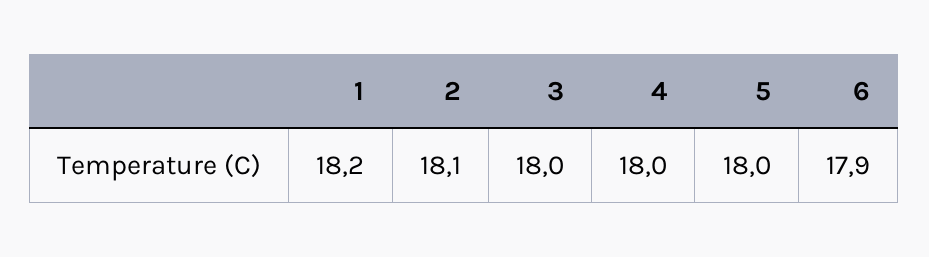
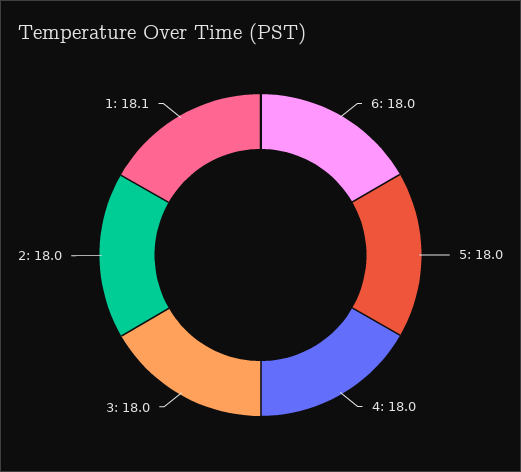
  {
-   "1": 18.2,
+   "1": 18.1,
-   "2": 18.1,
+   "2": 18,
    "3": 18,
    "4": 18,
    "5": 18,
-   "6": 17.9
+   "6": 18
  }

